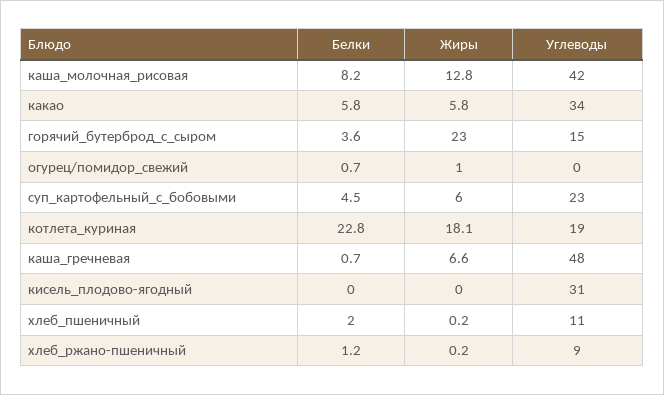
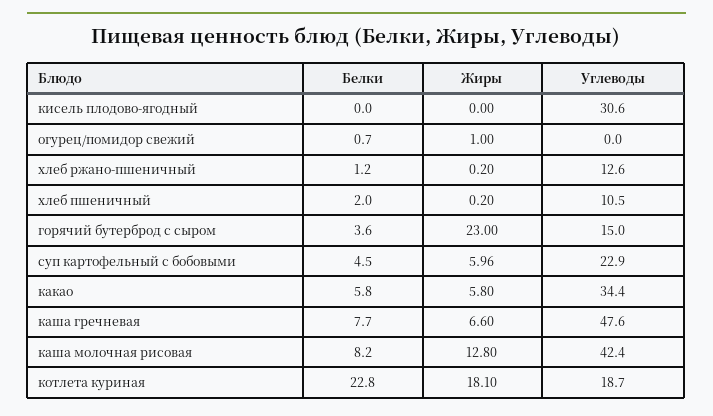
  {
    "Белки": {
      "каша_молочная_рисовая": 8.2,
      "какао": 5.8,
      "горячий_бутерброд_с_сыром": 3.6,
      "огурец/помидор_свежий": 0.7,
      "суп_картофельный_с_бобовыми": 4.5,
      "котлета_куриная": 22.8,
-     "каша_гречневая": 0.7,
+     "каша_гречневая": 7.7,
      "кисель_плодово-ягодный": 0,
      "хлеб_пшеничный": 2,
      "хлеб_ржано-пшеничный": 1.2
    },
    "Жиры": {
      "каша_молочная_рисовая": 12.8,
      "какао": 5.8,
      "горячий_бутерброд_с_сыром": 23,
      "огурец/помидор_свежий": 1,
      "суп_картофельный_с_бобовыми": 5.96,
      "котлета_куриная": 18.1,
      "каша_гречневая": 6.6,
      "кисель_плодово-ягодный": 0,
      "хлеб_пшеничный": 0.2,
      "хлеб_ржано-пшеничный": 0.2
    },
    "Углеводы": {
      "каша_молочная_рисовая": 42.4,
      "какао": 34.4,
      "горячий_бутерброд_с_сыром": 15,
      "огурец/помидор_свежий": 0,
      "суп_картофельный_с_бобовыми": 22.9,
      "котлета_куриная": 18.7,
      "каша_гречневая": 47.6,
      "кисель_плодово-ягодный": 30.6,
      "хлеб_пшеничный": 10.5,
-     "хлеб_ржано-пшеничный": 9
+     "хлеб_ржано-пшеничный": 12.6
    }
  }

